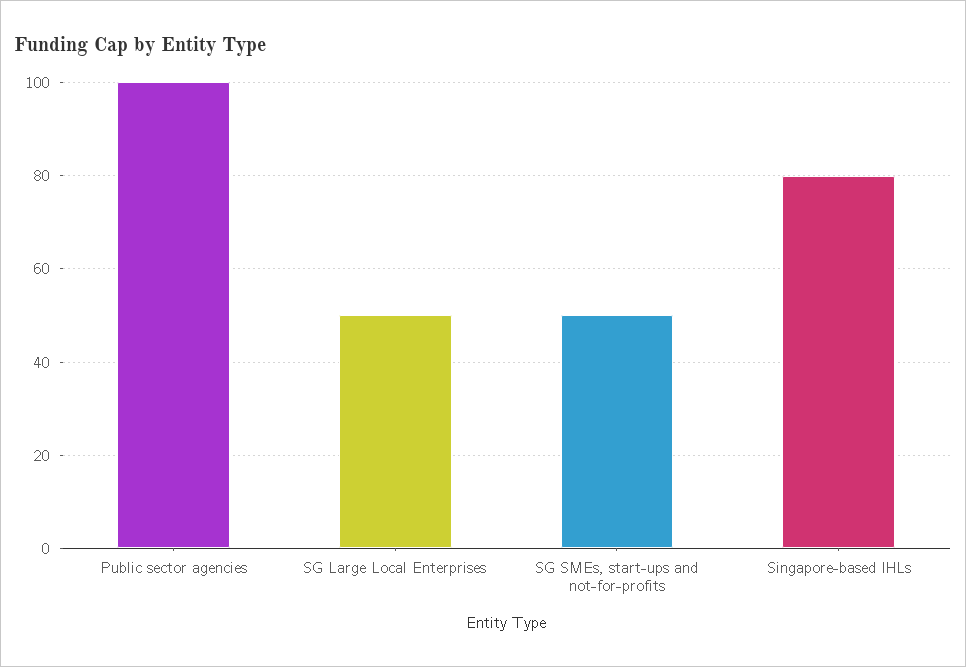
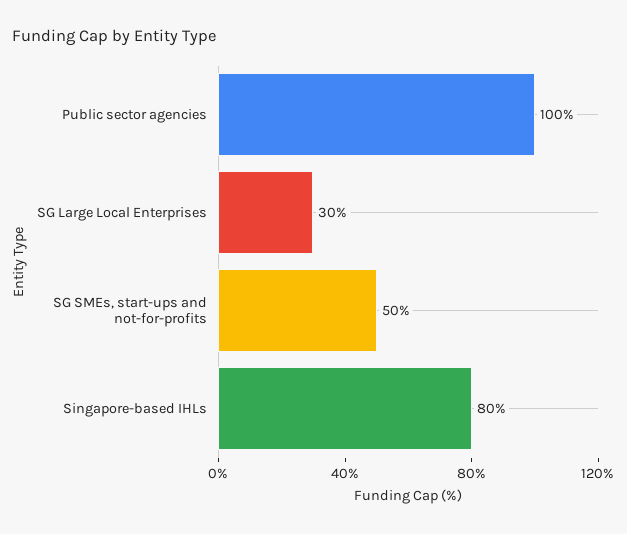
  {
    "Public sector agencies": 100,
-   "SG Large Local Enterprises": 50,
+   "SG Large Local Enterprises": 30,
    "SG SMEs, start-ups and not-for-profits": 50,
    "Singapore-based IHLs": 80
  }

